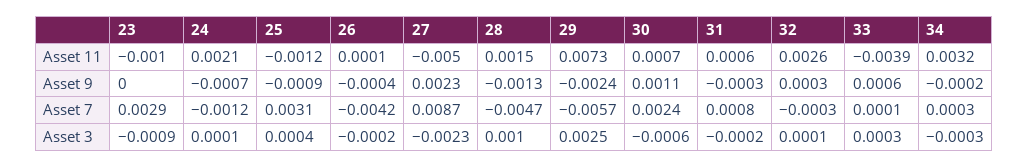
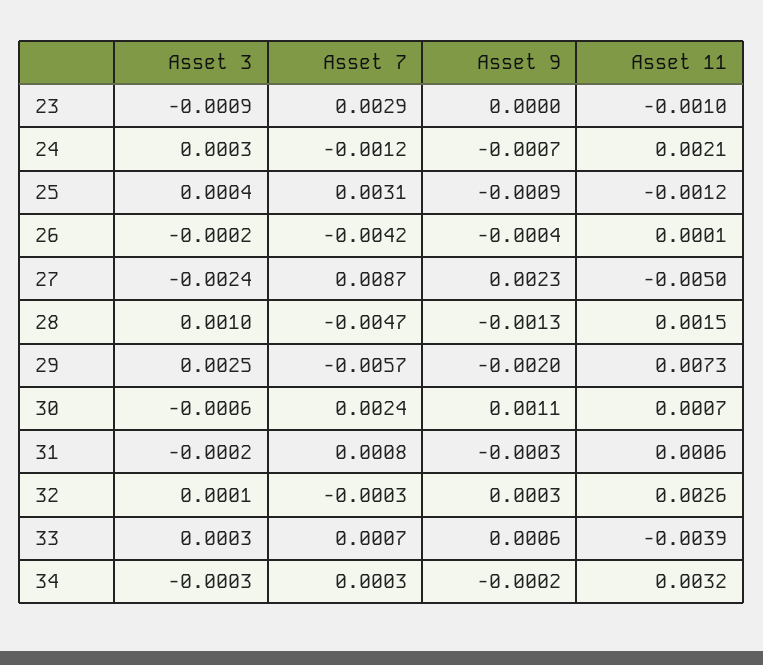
  {
    "23": {
      "Asset 11": -0.001,
      "Asset 9": 0,
      "Asset 7": 0.0029,
      "Asset 3": -0.0009
    },
    "24": {
      "Asset 11": 0.0021,
      "Asset 9": -0.0007,
      "Asset 7": -0.0012,
-     "Asset 3": 0.0001
+     "Asset 3": 0.0003
    },
    "25": {
      "Asset 11": -0.0012,
      "Asset 9": -0.0009,
      "Asset 7": 0.0031,
      "Asset 3": 0.0004
    },
    "26": {
      "Asset 11": 0.0001,
      "Asset 9": -0.0004,
      "Asset 7": -0.0042,
      "Asset 3": -0.0002
    },
    "27": {
      "Asset 11": -0.005,
      "Asset 9": 0.0023,
      "Asset 7": 0.0087,
-     "Asset 3": -0.0023
+     "Asset 3": -0.0024
    },
    "28": {
      "Asset 11": 0.0015,
      "Asset 9": -0.0013,
      "Asset 7": -0.0047,
      "Asset 3": 0.001
    },
    "29": {
      "Asset 11": 0.0073,
-     "Asset 9": -0.0024,
+     "Asset 9": -0.002,
      "Asset 7": -0.0057,
      "Asset 3": 0.0025
    },
    "30": {
      "Asset 11": 0.0007,
      "Asset 9": 0.0011,
      "Asset 7": 0.0024,
      "Asset 3": -0.0006
    },
    "31": {
      "Asset 11": 0.0006,
      "Asset 9": -0.0003,
      "Asset 7": 0.0008,
      "Asset 3": -0.0002
    },
    "32": {
      "Asset 11": 0.0026,
      "Asset 9": 0.0003,
      "Asset 7": -0.0003,
      "Asset 3": 0.0001
    },
    "33": {
      "Asset 11": -0.0039,
      "Asset 9": 0.0006,
-     "Asset 7": 0.0001,
+     "Asset 7": 0.0007,
      "Asset 3": 0.0003
    },
    "34": {
      "Asset 11": 0.0032,
      "Asset 9": -0.0002,
      "Asset 7": 0.0003,
      "Asset 3": -0.0003
    }
  }

